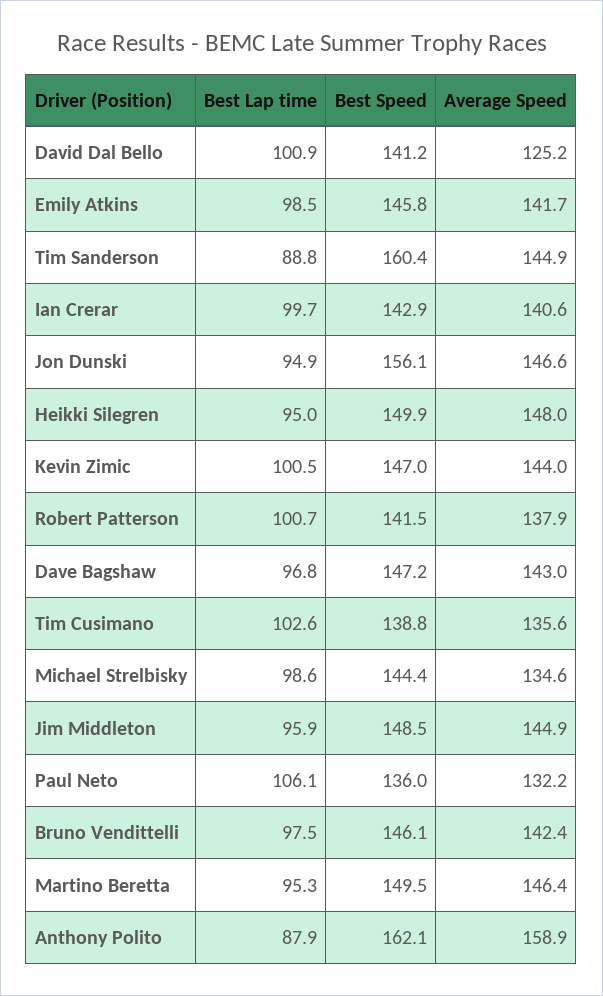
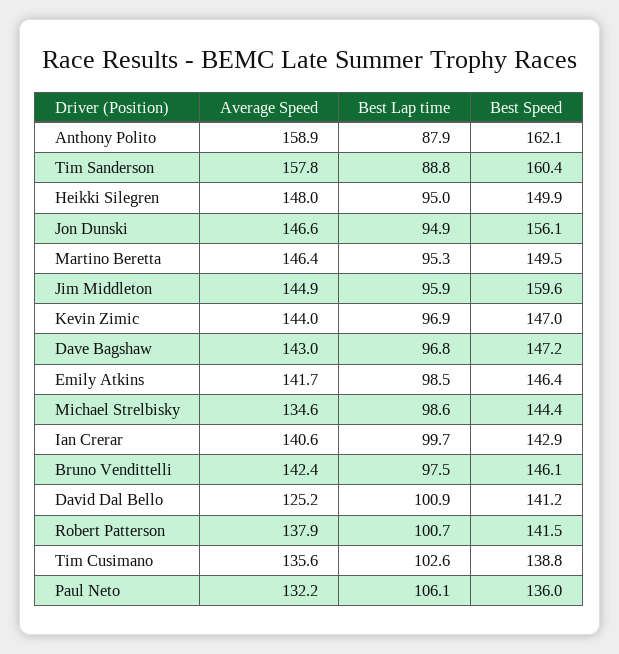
  {
    "Best Lap time": {
      "David Dal Bello": 100.9,
      "Emily Atkins": 98.5,
      "Tim Sanderson": 88.8,
      "Ian Crerar": 99.7,
      "Jon Dunski": 94.9,
      "Heikki Silegren": 95,
-     "Kevin Zimic": 100.5,
+     "Kevin Zimic": 96.9,
      "Robert Patterson": 100.7,
      "Dave Bagshaw": 96.8,
      "Tim Cusimano": 102.6,
      "Michael Strelbisky": 98.6,
      "Jim Middleton": 95.9,
      "Paul Neto": 106.1,
      "Bruno Vendittelli": 97.5,
      "Martino Beretta": 95.3,
      "Anthony Polito": 87.9
    },
    "Best Speed": {
      "David Dal Bello": 141.2,
-     "Emily Atkins": 145.8,
+     "Emily Atkins": 146.4,
      "Tim Sanderson": 160.4,
      "Ian Crerar": 142.9,
      "Jon Dunski": 156.1,
      "Heikki Silegren": 149.9,
      "Kevin Zimic": 147,
      "Robert Patterson": 141.5,
      "Dave Bagshaw": 147.2,
      "Tim Cusimano": 138.8,
      "Michael Strelbisky": 144.4,
-     "Jim Middleton": 148.5,
+     "Jim Middleton": 159.6,
      "Paul Neto": 136,
      "Bruno Vendittelli": 146.1,
      "Martino Beretta": 149.5,
      "Anthony Polito": 162.1
    },
    "Average Speed": {
      "David Dal Bello": 125.2,
      "Emily Atkins": 141.7,
-     "Tim Sanderson": 144.9,
+     "Tim Sanderson": 157.8,
      "Ian Crerar": 140.6,
      "Jon Dunski": 146.6,
      "Heikki Silegren": 148,
      "Kevin Zimic": 144,
      "Robert Patterson": 137.9,
      "Dave Bagshaw": 143,
      "Tim Cusimano": 135.6,
      "Michael Strelbisky": 134.6,
      "Jim Middleton": 144.9,
      "Paul Neto": 132.2,
      "Bruno Vendittelli": 142.4,
      "Martino Beretta": 146.4,
      "Anthony Polito": 158.9
    }
  }

